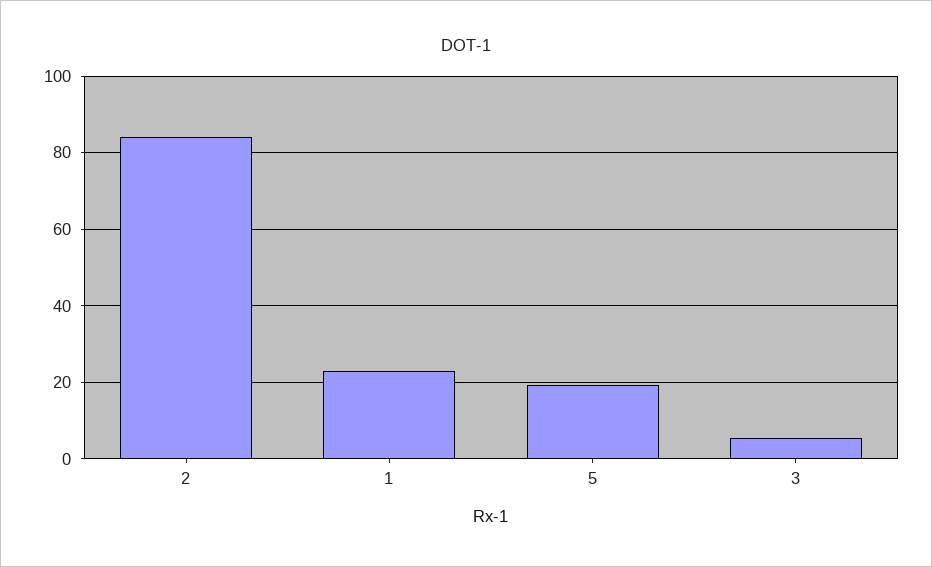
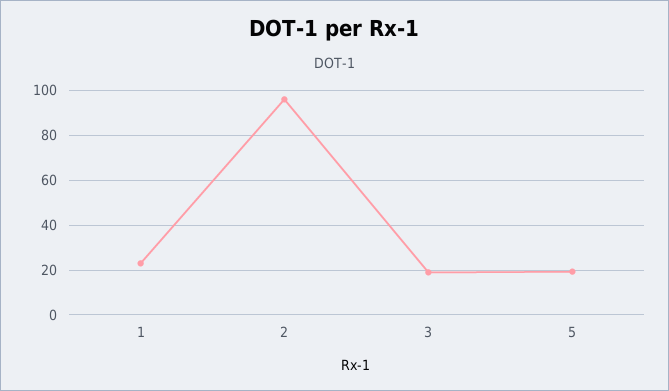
  {
-   "2": 84,
+   "2": 95,
    "1": 24,
    "5": 20,
-   "3": 6
+   "3": 20
  }

